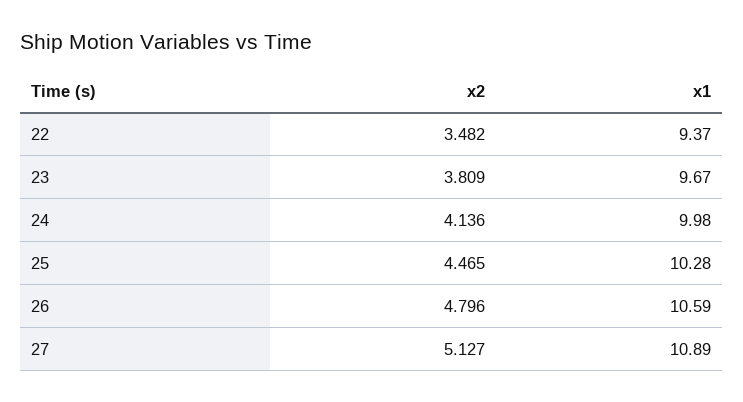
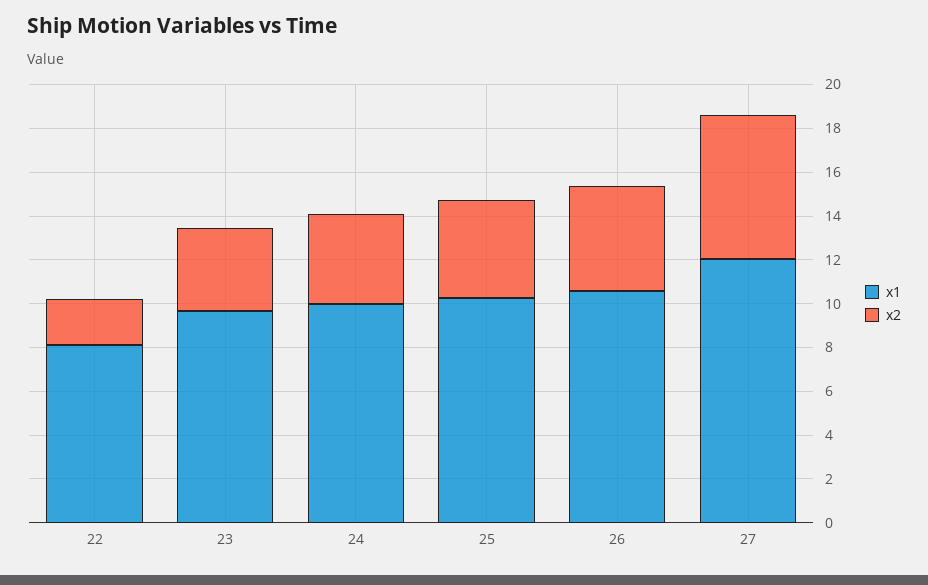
  {
    "x2": {
-     "22": 3.482,
+     "22": 2,
      "23": 3.809,
      "24": 4.136,
      "25": 4.465,
      "26": 4.796,
-     "27": 5.127
+     "27": 6.5
    },
    "x1": {
-     "22": 9.37,
+     "22": 8,
      "23": 9.67,
      "24": 9.98,
      "25": 10.28,
      "26": 10.59,
-     "27": 10.89
+     "27": 12
    }
  }

